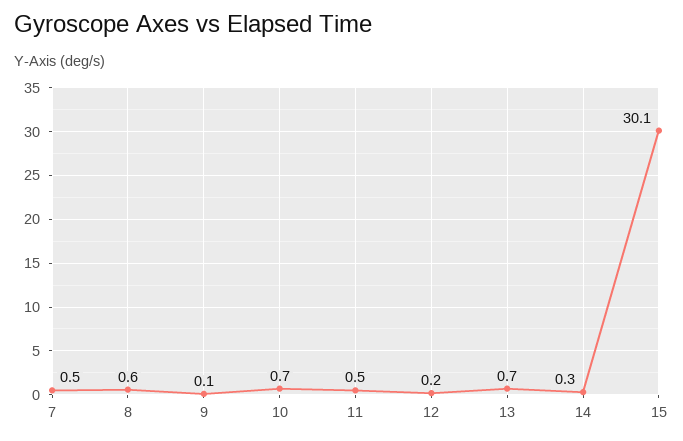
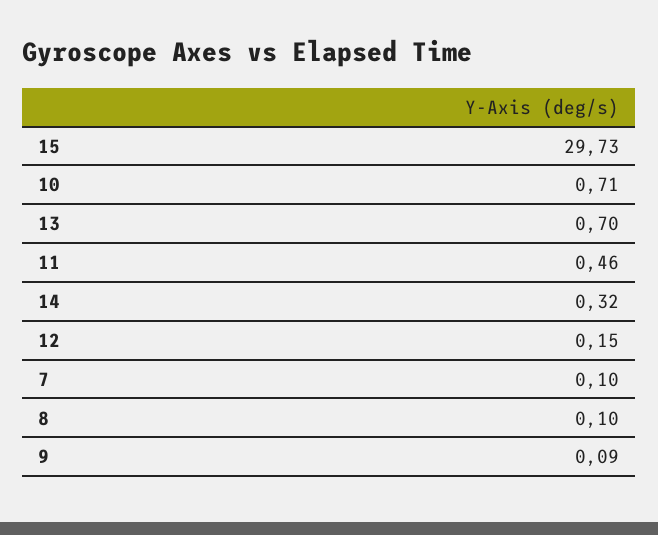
  {
-   "7": 0.5,
+   "7": 0.1,
-   "8": 0.6,
+   "8": 0.1,
    "9": 0.09,
    "10": 0.71,
    "11": 0.46,
    "12": 0.15,
    "13": 0.7,
    "14": 0.32,
-   "15": 30.1
+   "15": 29.73
  }

